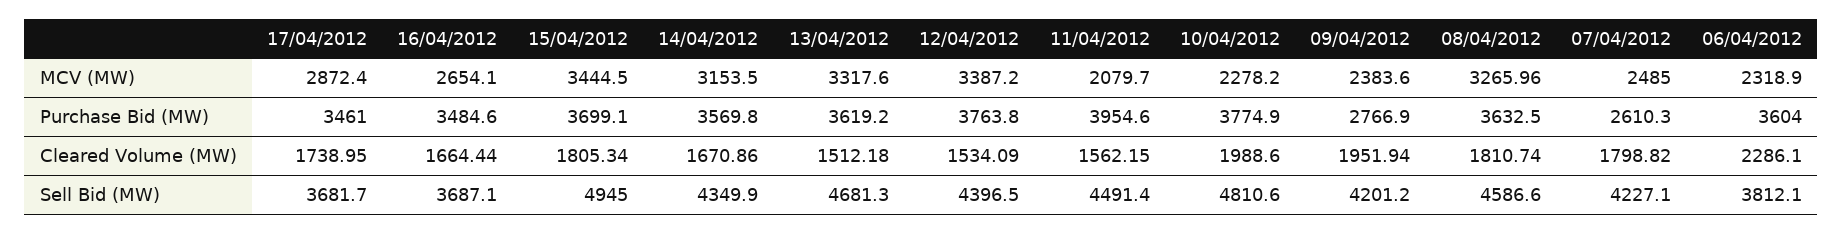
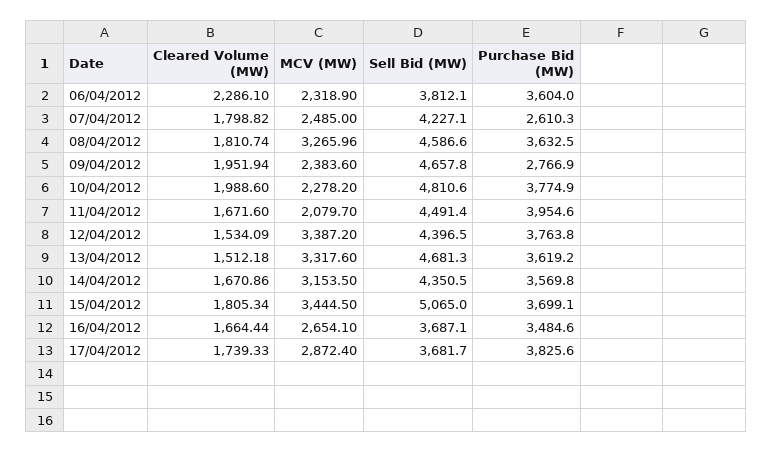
  {
    "17/04/2012": {
      "MCV (MW)": 2872.4,
-     "Purchase Bid (MW)": 3461,
+     "Purchase Bid (MW)": 3825.6,
-     "Cleared Volume (MW)": 1738.95,
+     "Cleared Volume (MW)": 1739.33,
      "Sell Bid (MW)": 3681.7
    },
    "16/04/2012": {
      "MCV (MW)": 2654.1,
      "Purchase Bid (MW)": 3484.6,
      "Cleared Volume (MW)": 1664.44,
      "Sell Bid (MW)": 3687.1
    },
    "15/04/2012": {
      "MCV (MW)": 3444.5,
      "Purchase Bid (MW)": 3699.1,
      "Cleared Volume (MW)": 1805.34,
-     "Sell Bid (MW)": 4945
+     "Sell Bid (MW)": 5065
    },
    "14/04/2012": {
      "MCV (MW)": 3153.5,
      "Purchase Bid (MW)": 3569.8,
      "Cleared Volume (MW)": 1670.86,
-     "Sell Bid (MW)": 4349.9
+     "Sell Bid (MW)": 4350.5
    },
    "13/04/2012": {
      "MCV (MW)": 3317.6,
      "Purchase Bid (MW)": 3619.2,
      "Cleared Volume (MW)": 1512.18,
      "Sell Bid (MW)": 4681.3
    },
    "12/04/2012": {
      "MCV (MW)": 3387.2,
      "Purchase Bid (MW)": 3763.8,
      "Cleared Volume (MW)": 1534.09,
      "Sell Bid (MW)": 4396.5
    },
    "11/04/2012": {
      "MCV (MW)": 2079.7,
      "Purchase Bid (MW)": 3954.6,
-     "Cleared Volume (MW)": 1562.15,
+     "Cleared Volume (MW)": 1671.6,
      "Sell Bid (MW)": 4491.4
    },
    "10/04/2012": {
      "MCV (MW)": 2278.2,
      "Purchase Bid (MW)": 3774.9,
      "Cleared Volume (MW)": 1988.6,
      "Sell Bid (MW)": 4810.6
    },
    "09/04/2012": {
      "MCV (MW)": 2383.6,
      "Purchase Bid (MW)": 2766.9,
      "Cleared Volume (MW)": 1951.94,
-     "Sell Bid (MW)": 4201.2
+     "Sell Bid (MW)": 4657.8
    },
    "08/04/2012": {
      "MCV (MW)": 3265.96,
      "Purchase Bid (MW)": 3632.5,
      "Cleared Volume (MW)": 1810.74,
      "Sell Bid (MW)": 4586.6
    },
    "07/04/2012": {
      "MCV (MW)": 2485,
      "Purchase Bid (MW)": 2610.3,
      "Cleared Volume (MW)": 1798.82,
      "Sell Bid (MW)": 4227.1
    },
    "06/04/2012": {
      "MCV (MW)": 2318.9,
      "Purchase Bid (MW)": 3604,
      "Cleared Volume (MW)": 2286.1,
      "Sell Bid (MW)": 3812.1
    }
  }

